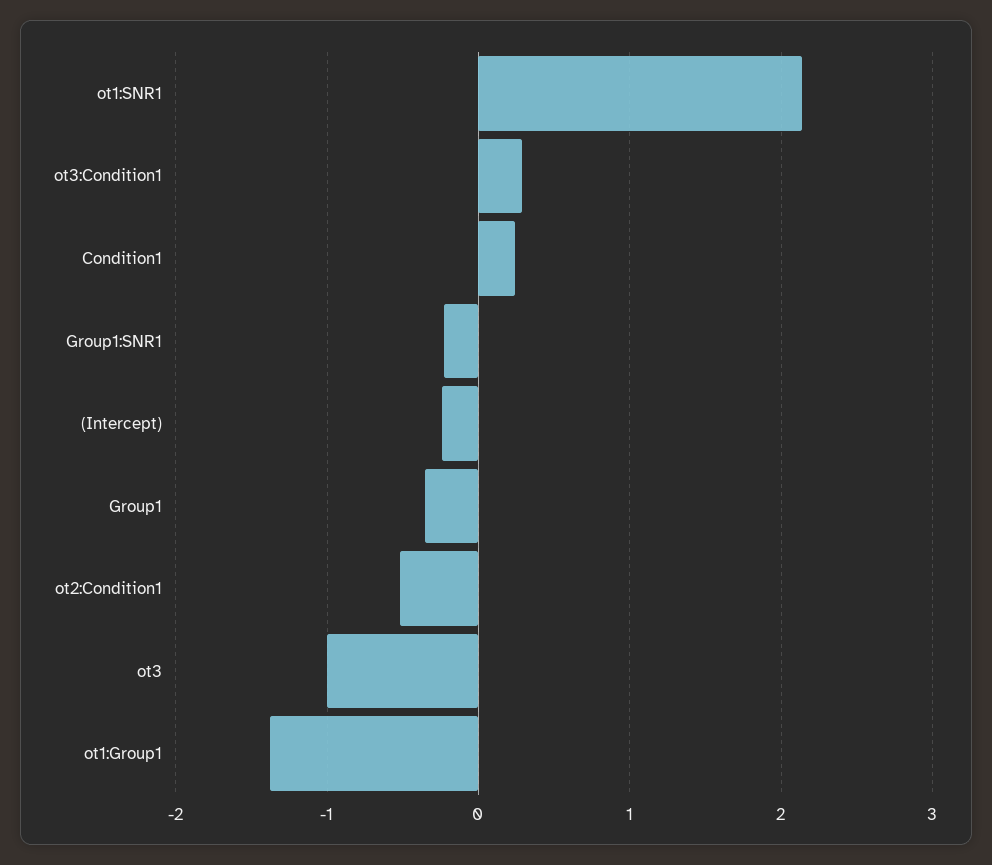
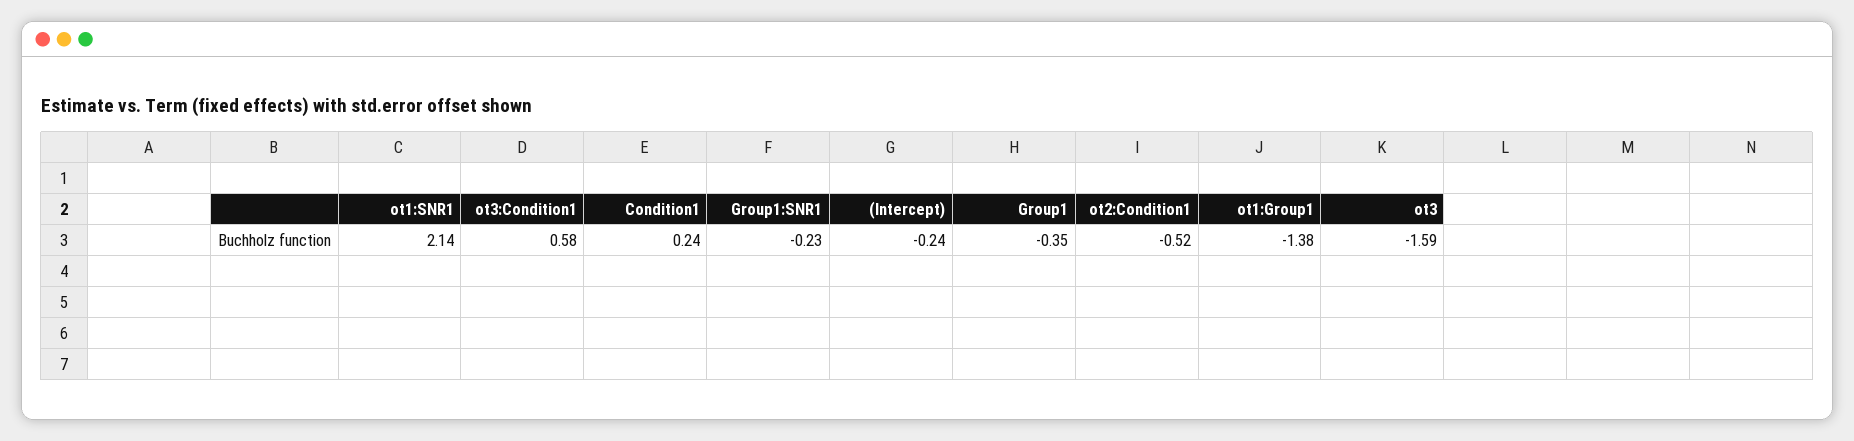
  {
    "ot1:SNR1": 2.14,
-   "ot3:Condition1": 0.3,
+   "ot3:Condition1": 0.58,
    "Condition1": 0.24,
    "Group1:SNR1": -0.23,
    "(Intercept)": -0.24,
    "Group1": -0.35,
    "ot2:Condition1": -0.52,
-   "ot3": -1,
+   "ot3": -1.59,
    "ot1:Group1": -1.38
  }

